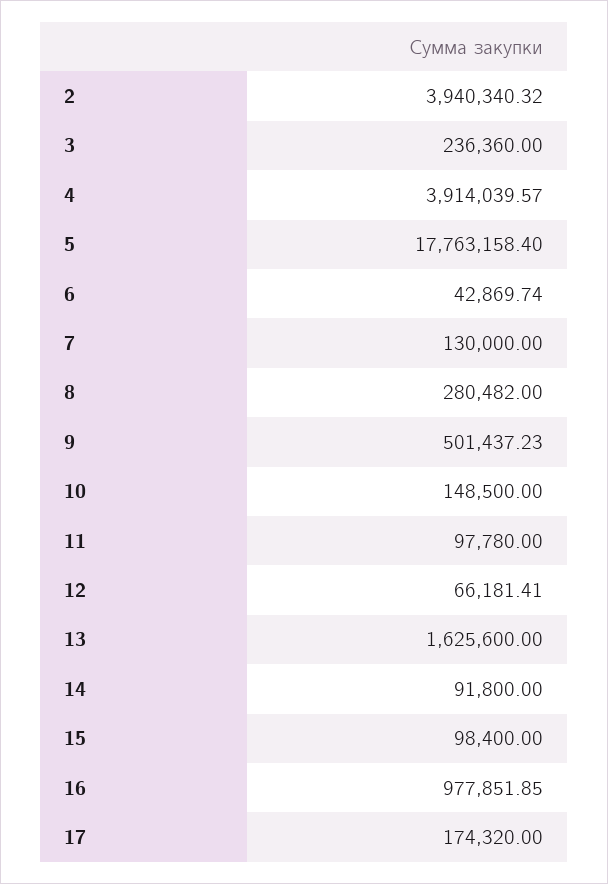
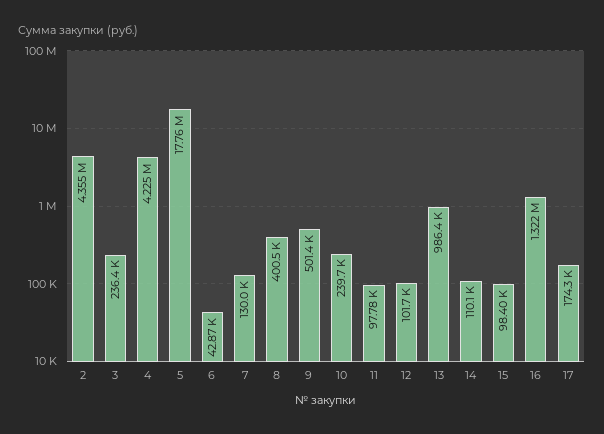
  {
-   "2": 3940340.32,
+   "2": 4355000,
    "3": 236360,
-   "4": 3914039.57,
+   "4": 4225000,
    "5": 17763158.4,
    "6": 42869.74,
    "7": 130000,
-   "8": 280482,
+   "8": 400500,
    "9": 501437.23,
-   "10": 148500,
+   "10": 239700,
    "11": 97780,
-   "12": 66181.41,
+   "12": 101700,
-   "13": 1625600,
+   "13": 986400,
-   "14": 91800,
+   "14": 110100,
    "15": 98400,
-   "16": 977851.85,
+   "16": 1322000,
    "17": 174320
  }

